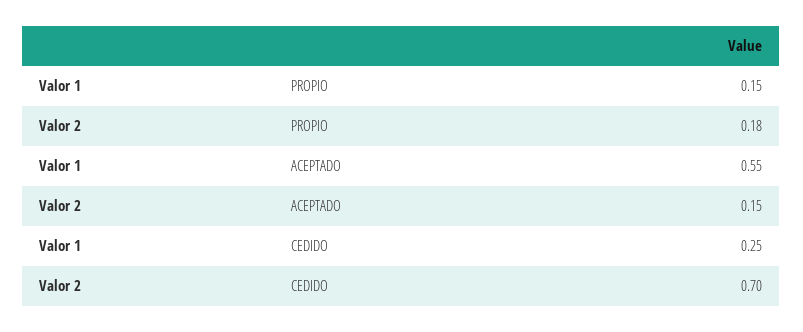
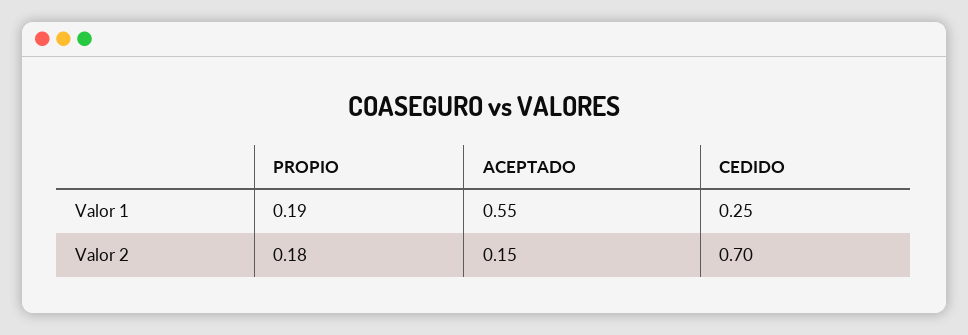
  {
    "Valor 1": {
-     "PROPIO": 0.15,
+     "PROPIO": 0.19,
      "ACEPTADO": 0.55,
      "CEDIDO": 0.25
    },
    "Valor 2": {
      "PROPIO": 0.18,
      "ACEPTADO": 0.15,
      "CEDIDO": 0.7
    }
  }

